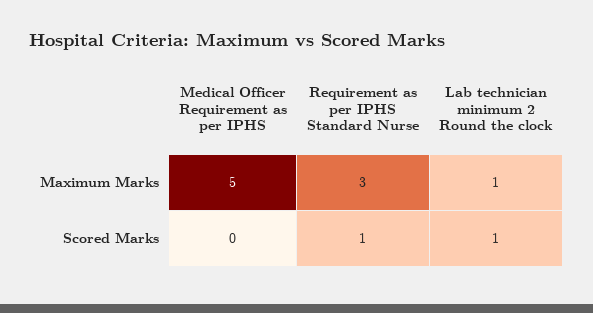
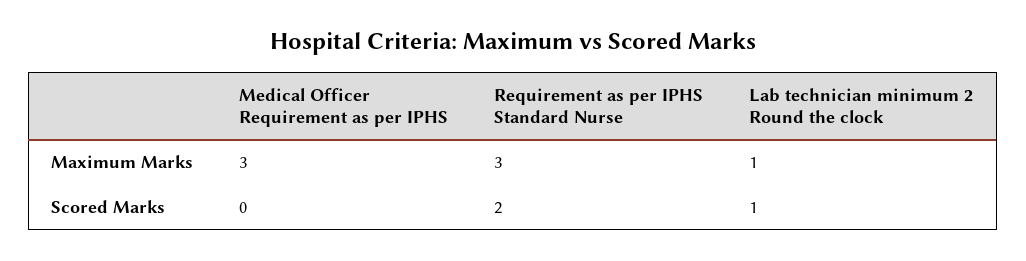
  {
    "Medical Officer Requirement as per IPHS": {
-     "Maximum Marks": 5,
+     "Maximum Marks": 3,
      "Scored Marks": 0
    },
    "Requirement as per IPHS Standard Nurse": {
      "Maximum Marks": 3,
-     "Scored Marks": 1
+     "Scored Marks": 2
    },
    "Lab technician minimum 2 Round the clock": {
      "Maximum Marks": 1,
      "Scored Marks": 1
    }
  }

